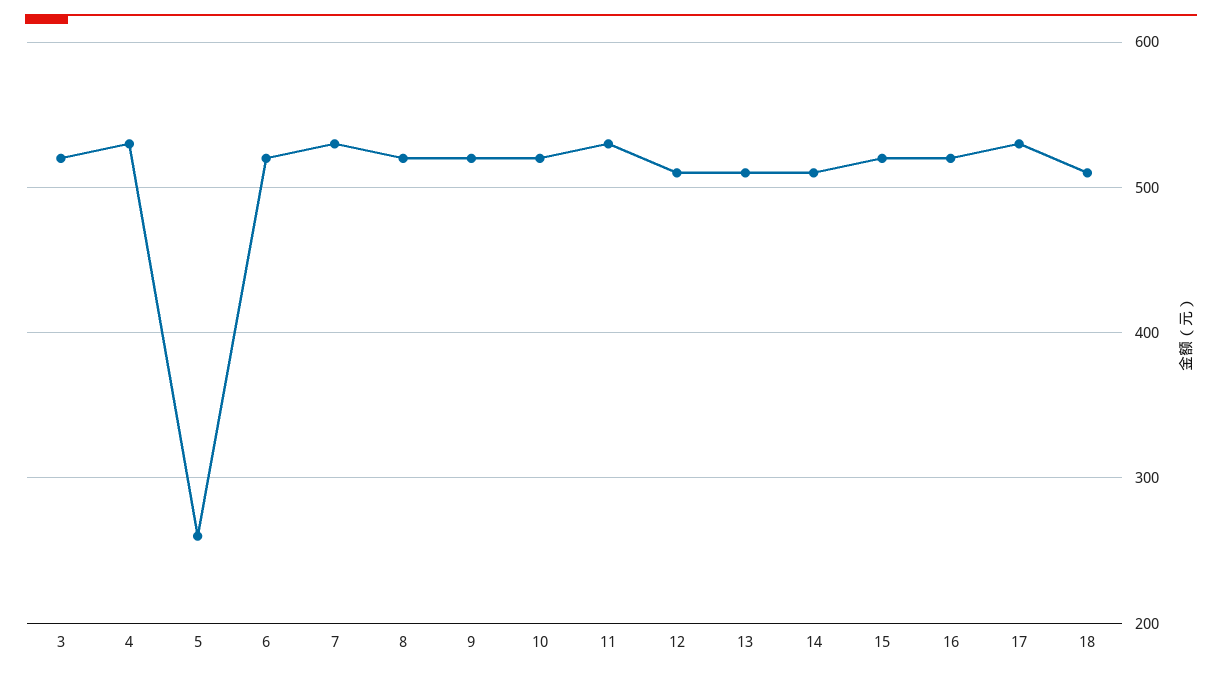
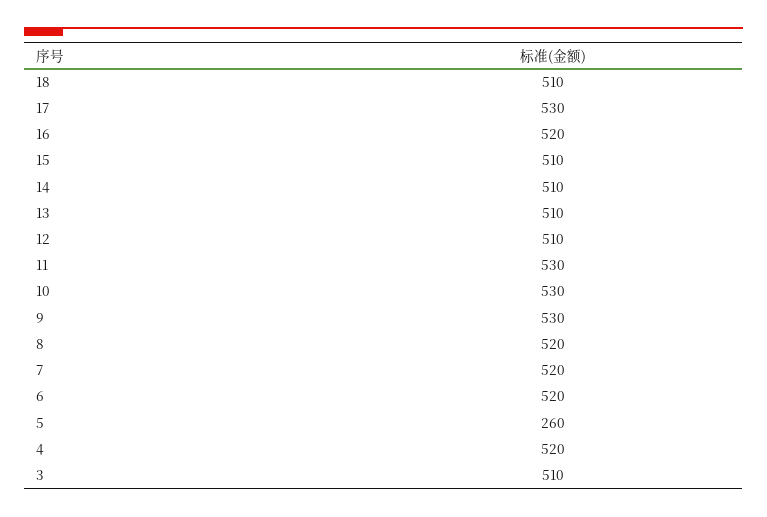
  {
-   "3": 520,
+   "3": 510,
-   "4": 530,
+   "4": 520,
    "5": 260,
    "6": 520,
-   "7": 530,
+   "7": 520,
    "8": 520,
-   "9": 520,
+   "9": 530,
-   "10": 520,
+   "10": 530,
    "11": 530,
    "12": 510,
    "13": 510,
    "14": 510,
-   "15": 520,
+   "15": 510,
    "16": 520,
    "17": 530,
    "18": 510
  }

